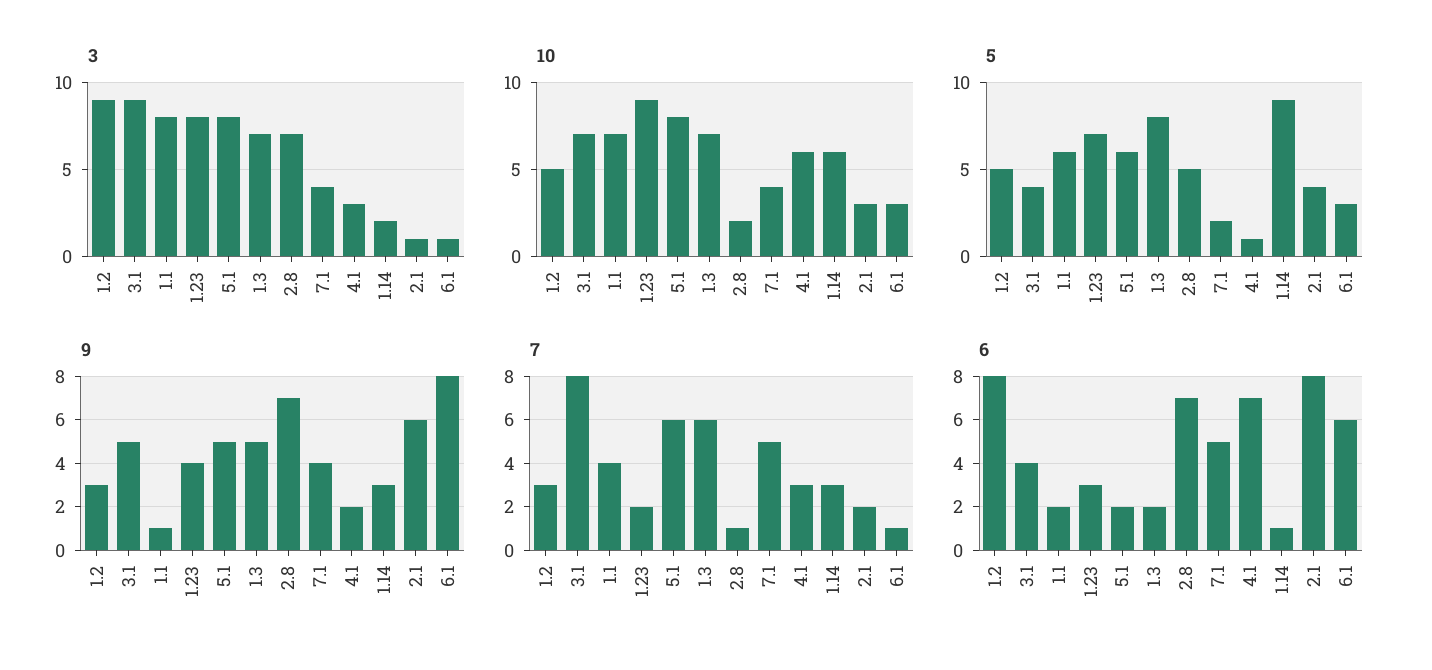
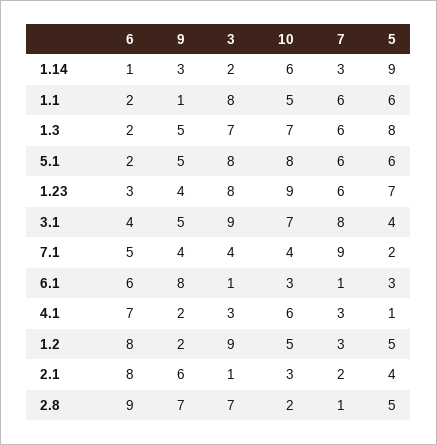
  {
    "3": {
      "1.2": 9,
      "3.1": 9,
      "1.1": 8,
      "1.23": 8,
      "5.1": 8,
      "1.3": 7,
      "2.8": 7,
      "7.1": 4,
      "4.1": 3,
      "1.14": 2,
      "2.1": 1,
      "6.1": 1
    },
    "10": {
      "1.2": 5,
      "3.1": 7,
-     "1.1": 7,
+     "1.1": 5,
      "1.23": 9,
      "5.1": 8,
      "1.3": 7,
      "2.8": 2,
      "7.1": 4,
      "4.1": 6,
      "1.14": 6,
      "2.1": 3,
      "6.1": 3
    },
    "5": {
      "1.2": 5,
      "3.1": 4,
      "1.1": 6,
      "1.23": 7,
      "5.1": 6,
      "1.3": 8,
      "2.8": 5,
      "7.1": 2,
      "4.1": 1,
      "1.14": 9,
      "2.1": 4,
      "6.1": 3
    },
    "9": {
-     "1.2": 3,
+     "1.2": 2,
      "3.1": 5,
      "1.1": 1,
      "1.23": 4,
      "5.1": 5,
      "1.3": 5,
      "2.8": 7,
      "7.1": 4,
      "4.1": 2,
      "1.14": 3,
      "2.1": 6,
      "6.1": 8
    },
    "7": {
      "1.2": 3,
      "3.1": 8,
-     "1.1": 4,
+     "1.1": 6,
-     "1.23": 2,
+     "1.23": 6,
      "5.1": 6,
      "1.3": 6,
      "2.8": 1,
-     "7.1": 5,
+     "7.1": 9,
      "4.1": 3,
      "1.14": 3,
      "2.1": 2,
      "6.1": 1
    },
    "6": {
      "1.2": 8,
      "3.1": 4,
      "1.1": 2,
      "1.23": 3,
      "5.1": 2,
      "1.3": 2,
-     "2.8": 7,
+     "2.8": 9,
      "7.1": 5,
      "4.1": 7,
      "1.14": 1,
      "2.1": 8,
      "6.1": 6
    }
  }

